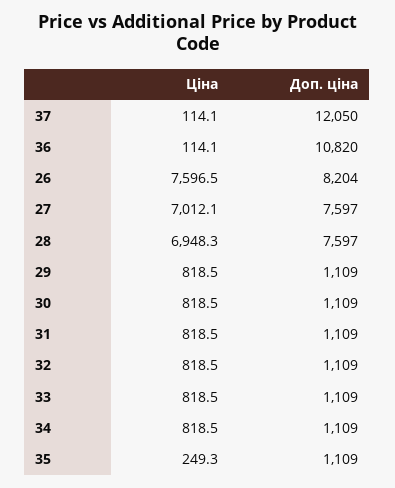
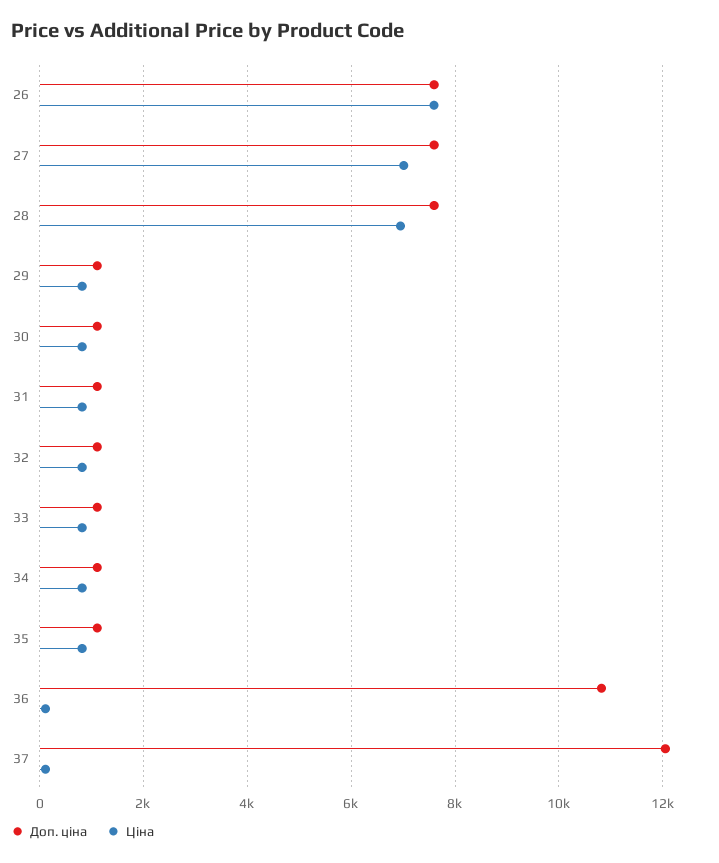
  {
    "Ціна": {
      "37": 114.1,
      "36": 114.1,
      "26": 7596.5,
      "27": 7012.1,
      "28": 6948.3,
      "29": 818.5,
      "30": 818.5,
      "31": 818.5,
      "32": 818.5,
      "33": 818.5,
      "34": 818.5,
-     "35": 249.3
+     "35": 800
    },
    "Доп. ціна": {
      "37": 12050,
      "36": 10820,
-     "26": 8204,
+     "26": 7600,
      "27": 7597,
      "28": 7597,
      "29": 1109,
      "30": 1109,
      "31": 1109,
      "32": 1109,
      "33": 1109,
      "34": 1109,
      "35": 1109
    }
  }

